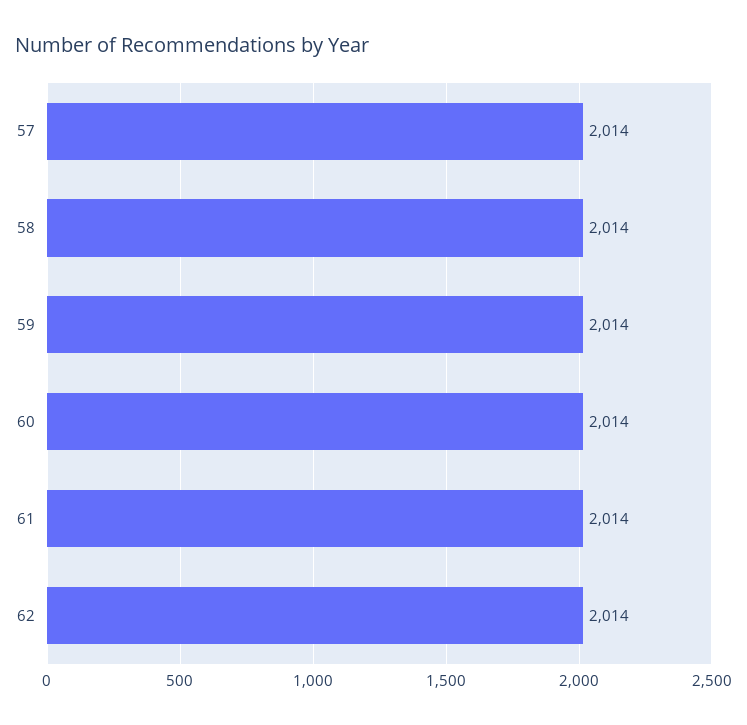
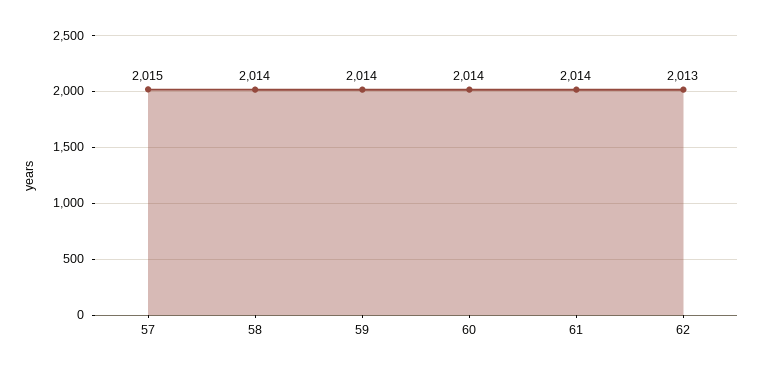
  {
-   "57": 2014,
+   "57": 2015,
    "58": 2014,
    "59": 2014,
    "60": 2014,
    "61": 2014,
-   "62": 2014
+   "62": 2013
  }

